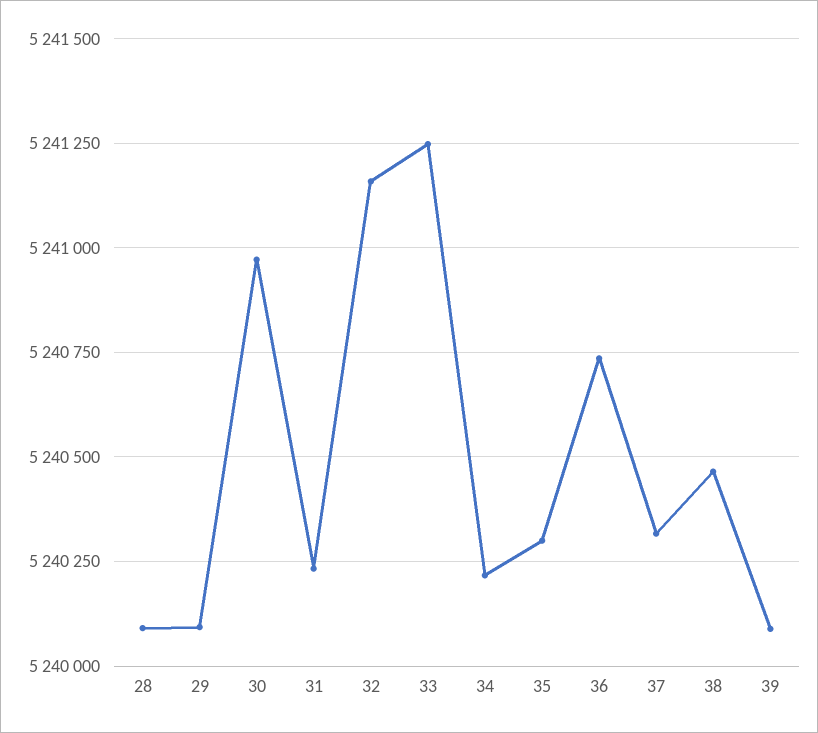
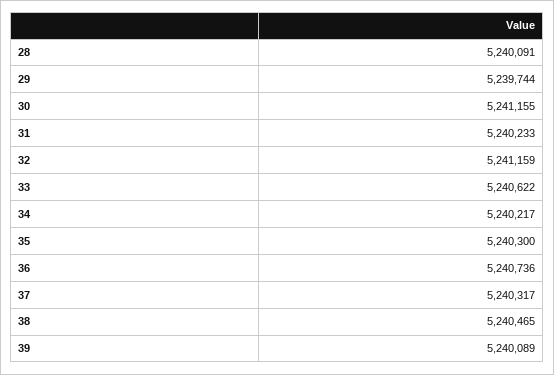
  {
    "28": 5240091,
-   "29": 5240100,
+   "29": 5239744,
-   "30": 5240975,
+   "30": 5241155,
    "31": 5240233,
    "32": 5241159,
-   "33": 5241250,
+   "33": 5240622,
    "34": 5240217,
    "35": 5240300,
    "36": 5240736,
    "37": 5240317,
    "38": 5240465,
    "39": 5240089
  }

